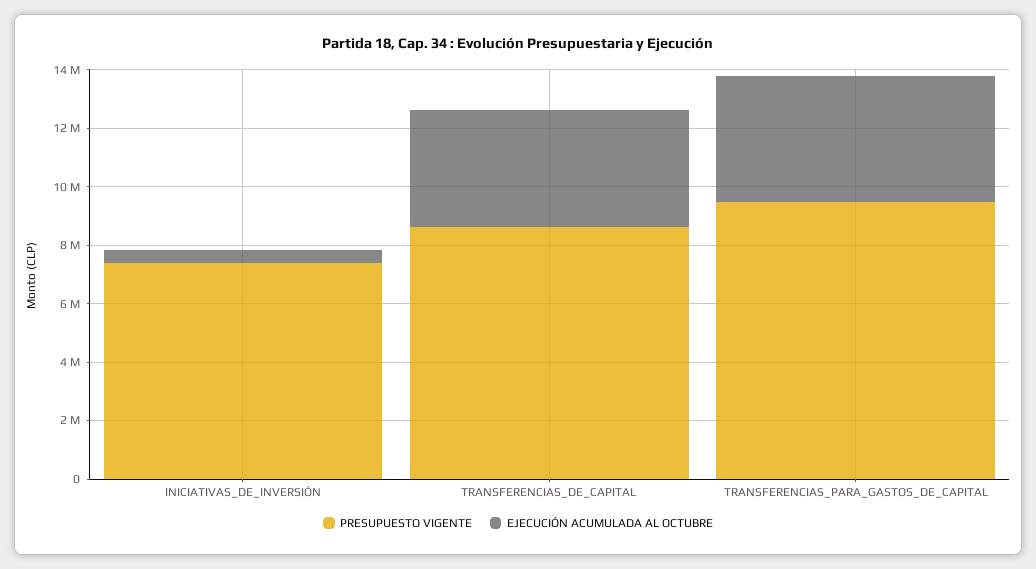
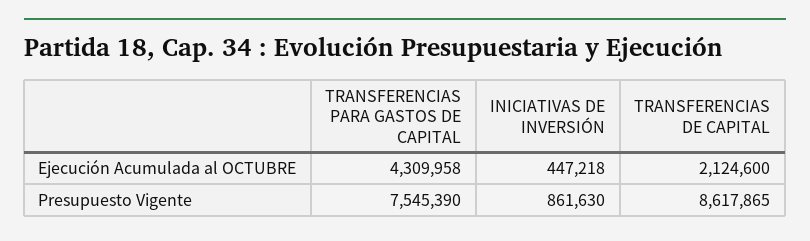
  {
    "PRESUPUESTO VIGENTE": {
-     "INICIATIVAS_DE_INVERSIÓN": 7500000,
+     "INICIATIVAS_DE_INVERSIÓN": 861630,
      "TRANSFERENCIAS_DE_CAPITAL": 8617865,
-     "TRANSFERENCIAS_PARA_GASTOS_DE_CAPITAL": 9500000
+     "TRANSFERENCIAS_PARA_GASTOS_DE_CAPITAL": 7545390
    },
    "EJECUCIÓN ACUMULADA AL OCTUBRE": {
      "INICIATIVAS_DE_INVERSIÓN": 447218,
-     "TRANSFERENCIAS_DE_CAPITAL": 4000000,
+     "TRANSFERENCIAS_DE_CAPITAL": 2124600,
      "TRANSFERENCIAS_PARA_GASTOS_DE_CAPITAL": 4309958
    }
  }

